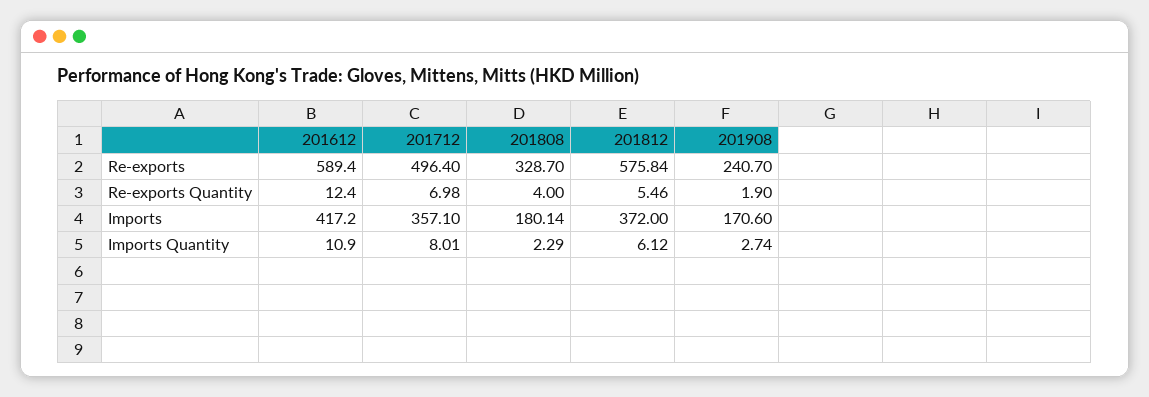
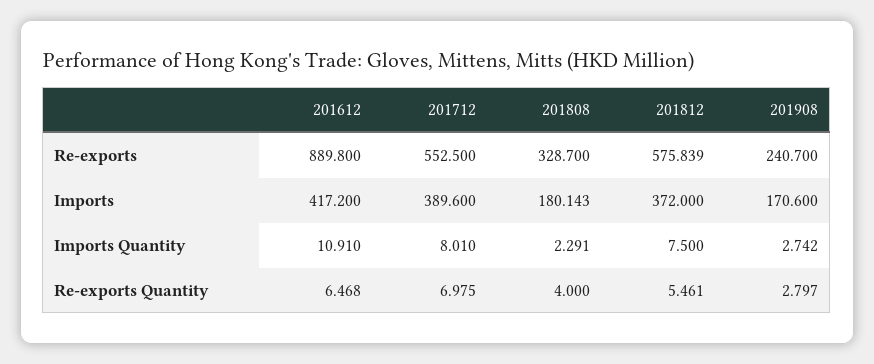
  {
    "201612": {
-     "Re-exports": 589.4,
+     "Re-exports": 889.8,
-     "Re-exports Quantity": 12.4,
+     "Re-exports Quantity": 6.468,
      "Imports": 417.2,
      "Imports Quantity": 10.91
    },
    "201712": {
-     "Re-exports": 496.4,
+     "Re-exports": 552.5,
      "Re-exports Quantity": 6.975,
-     "Imports": 357.1,
+     "Imports": 389.6,
      "Imports Quantity": 8.01
    },
    "201808": {
      "Re-exports": 328.7,
      "Re-exports Quantity": 4,
      "Imports": 180.143,
      "Imports Quantity": 2.291
    },
    "201812": {
      "Re-exports": 575.839,
      "Re-exports Quantity": 5.461,
      "Imports": 372,
-     "Imports Quantity": 6.12
+     "Imports Quantity": 7.5
    },
    "201908": {
      "Re-exports": 240.7,
-     "Re-exports Quantity": 1.9,
+     "Re-exports Quantity": 2.797,
      "Imports": 170.6,
      "Imports Quantity": 2.742
    }
  }

